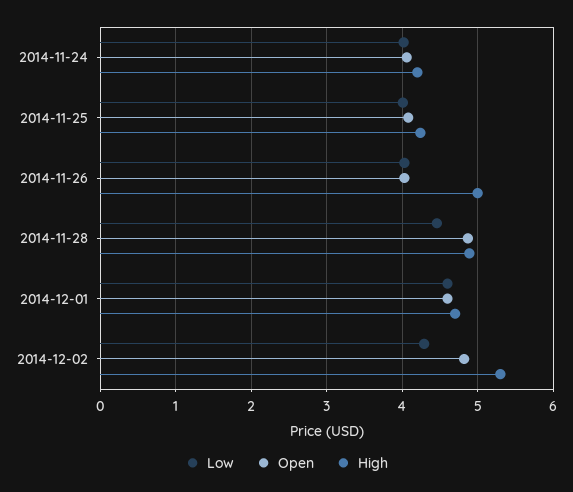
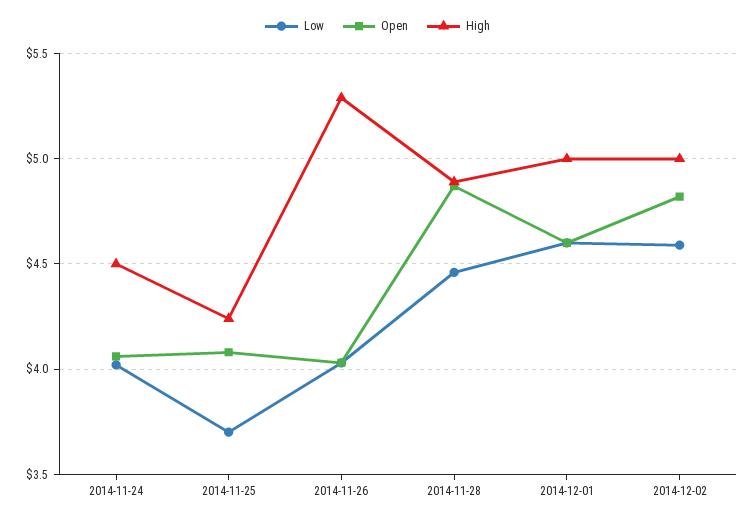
  {
    "Low": {
      "2014-11-24": 4,
-     "2014-11-25": 4,
+     "2014-11-25": 3.7,
      "2014-11-26": 4.05,
      "2014-11-28": 4.45,
      "2014-12-01": 4.6,
-     "2014-12-02": 4.3
+     "2014-12-02": 4.6
    },
    "Open": {
      "2014-11-24": 4.05,
      "2014-11-25": 4.1,
      "2014-11-26": 4.05,
      "2014-11-28": 4.85,
      "2014-12-01": 4.6,
      "2014-12-02": 4.8
    },
    "High": {
-     "2014-11-24": 4.2,
+     "2014-11-24": 4.5,
      "2014-11-25": 4.25,
-     "2014-11-26": 5,
+     "2014-11-26": 5.3,
      "2014-11-28": 4.9,
-     "2014-12-01": 4.7,
+     "2014-12-01": 5,
-     "2014-12-02": 5.3
+     "2014-12-02": 5
    }
  }

